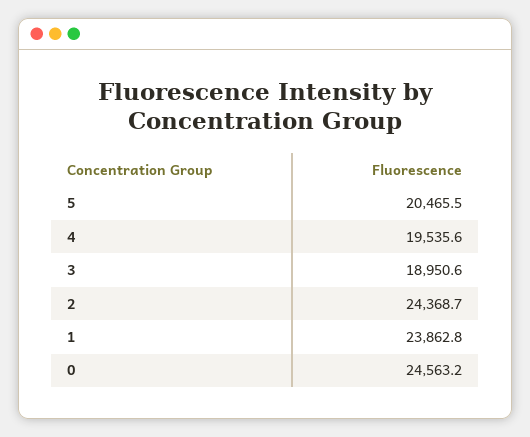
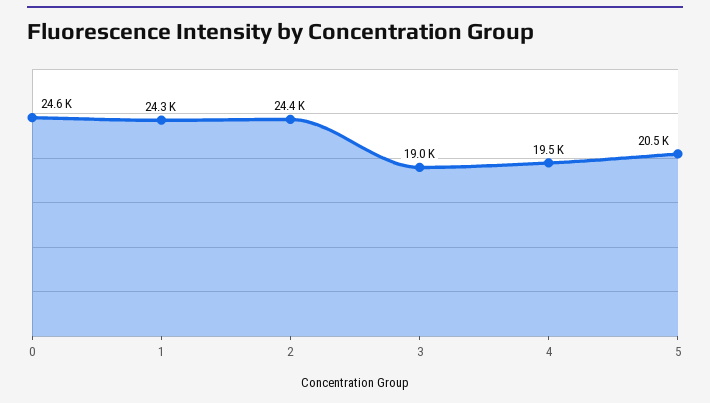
  {
    "5": 20465.5,
    "4": 19535.6,
    "3": 18950.6,
    "2": 24368.7,
-   "1": 23862.8,
+   "1": 24300,
    "0": 24563.2
  }

